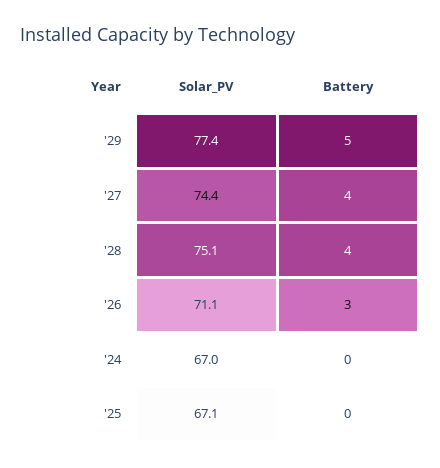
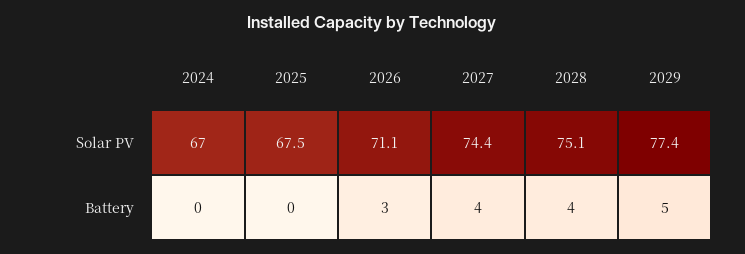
  {
    "Solar_PV": {
      "'29": 77.4,
      "'27": 74.4,
      "'28": 75.1,
      "'26": 71.1,
      "'24": 67,
-     "'25": 67.1
+     "'25": 67.5
    },
    "Battery": {
      "'29": 5,
      "'27": 4,
      "'28": 4,
      "'26": 3,
      "'24": 0,
      "'25": 0
    }
  }

